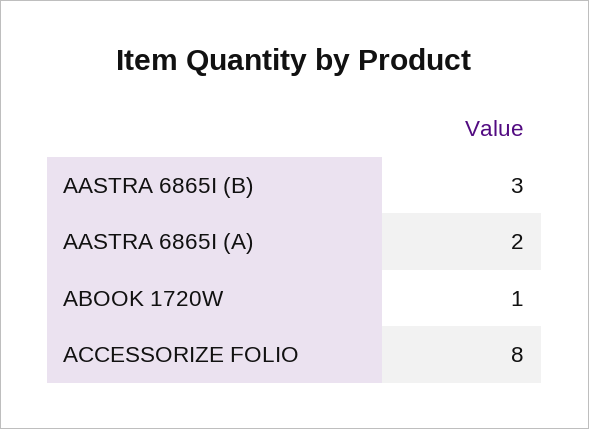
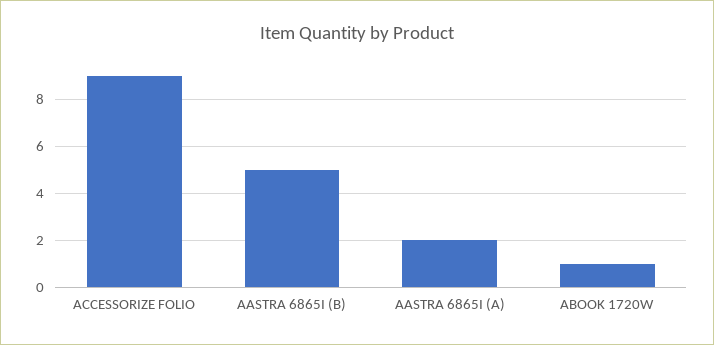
  {
-   "AASTRA 6865I (B)": 3,
+   "AASTRA 6865I (B)": 5,
    "AASTRA 6865I (A)": 2,
    "ABOOK 1720W": 1,
-   "ACCESSORIZE FOLIO": 8
+   "ACCESSORIZE FOLIO": 9
  }

